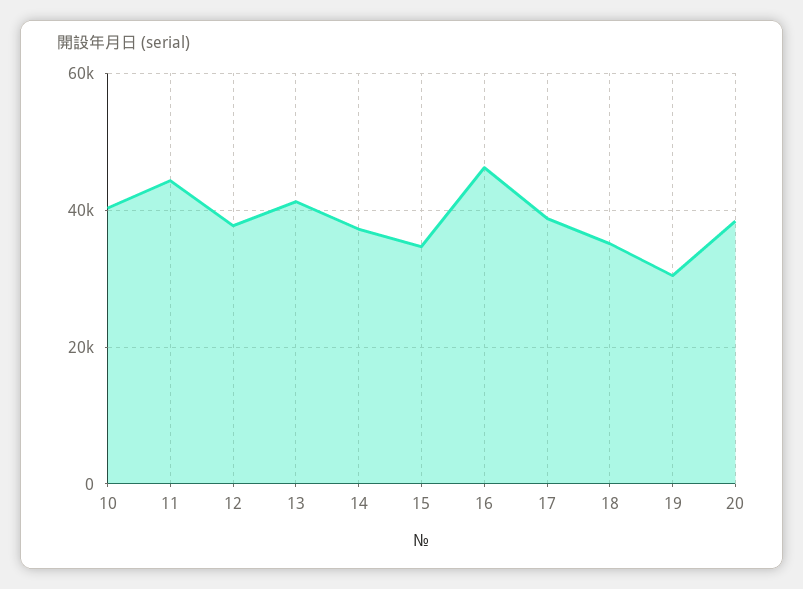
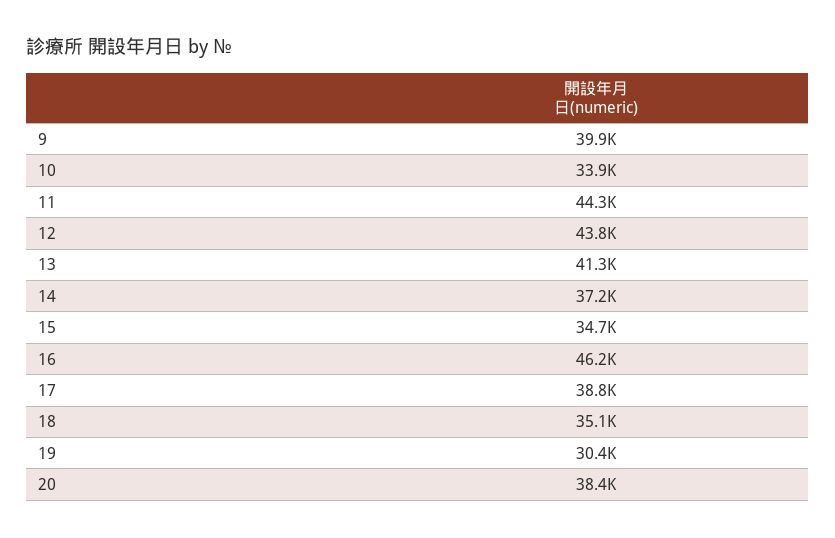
  {
-   "10": 40000,
+   "10": 33900,
    "11": 44300,
-   "12": 38000,
+   "12": 43800,
    "13": 41300,
    "14": 37200,
    "15": 34700,
    "16": 46200,
    "17": 38800,
    "18": 35100,
    "19": 30400,
-   "20": 38400
+   "20": 38400,
+   "9": 39900
  }

